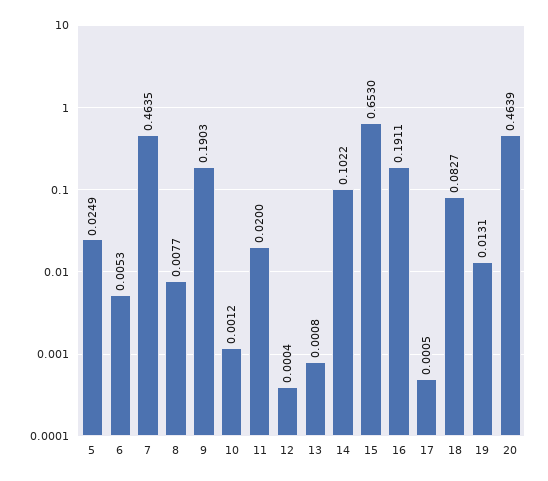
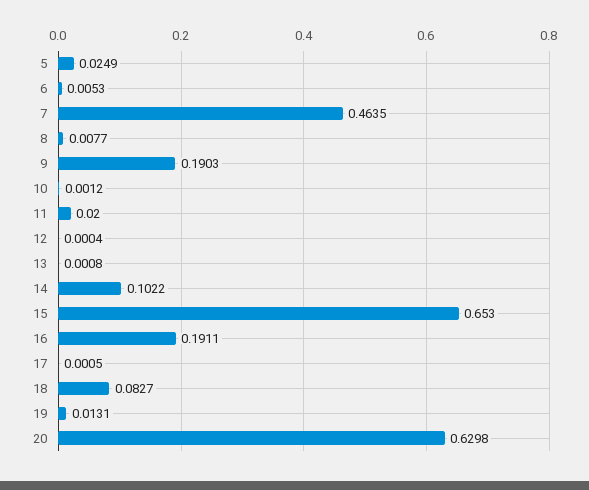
  {
    "5": 0.0249,
    "6": 0.0053,
    "7": 0.4635,
    "8": 0.0077,
    "9": 0.1903,
    "10": 0.0012,
    "11": 0.02,
    "12": 0.0004,
    "13": 0.0008,
    "14": 0.1022,
    "15": 0.653,
    "16": 0.1911,
    "17": 0.0005,
    "18": 0.0827,
    "19": 0.0131,
-   "20": 0.4639
+   "20": 0.6298
  }

